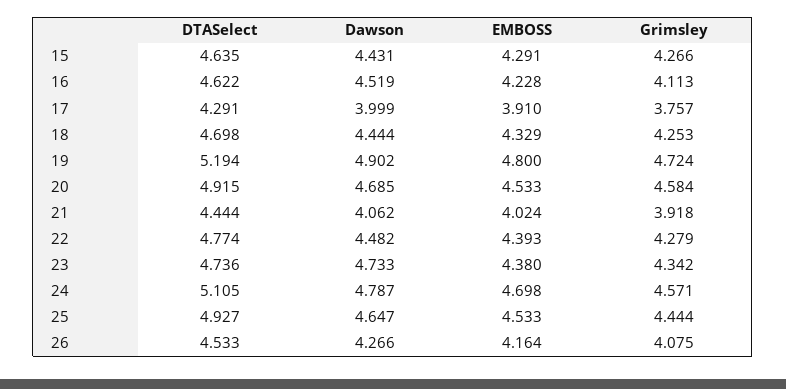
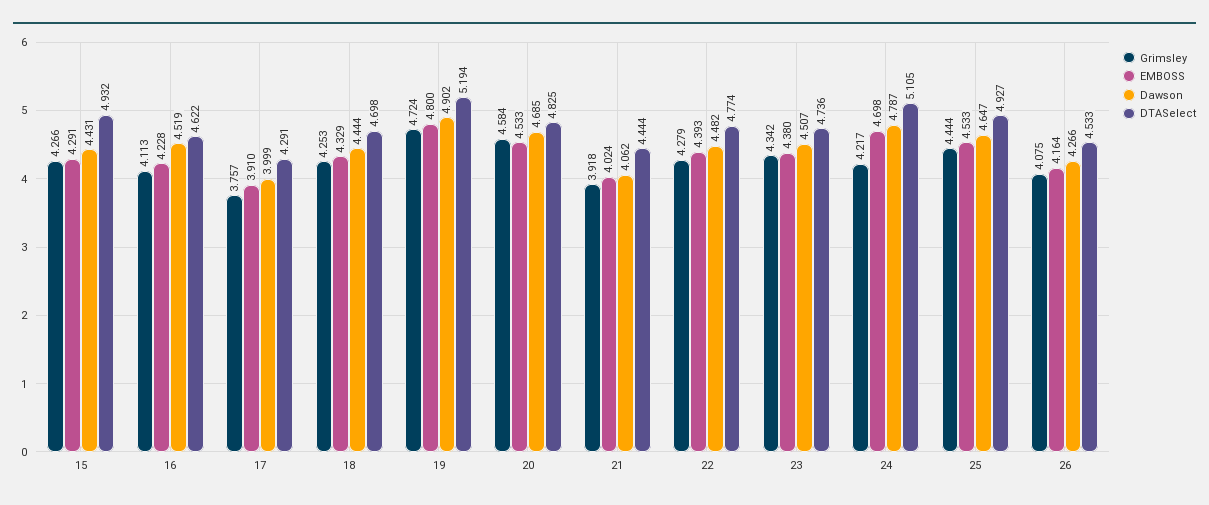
  {
    "DTASelect": {
-     "15": 4.635,
+     "15": 4.932,
      "16": 4.622,
      "17": 4.291,
      "18": 4.698,
      "19": 5.194,
-     "20": 4.915,
+     "20": 4.825,
      "21": 4.444,
      "22": 4.774,
      "23": 4.736,
      "24": 5.105,
      "25": 4.927,
      "26": 4.533
    },
    "Dawson": {
      "15": 4.431,
      "16": 4.519,
      "17": 3.999,
      "18": 4.444,
      "19": 4.902,
      "20": 4.685,
      "21": 4.062,
      "22": 4.482,
-     "23": 4.733,
+     "23": 4.507,
      "24": 4.787,
      "25": 4.647,
      "26": 4.266
    },
    "EMBOSS": {
      "15": 4.291,
      "16": 4.228,
      "17": 3.91,
      "18": 4.329,
      "19": 4.8,
      "20": 4.533,
      "21": 4.024,
      "22": 4.393,
      "23": 4.38,
      "24": 4.698,
      "25": 4.533,
      "26": 4.164
    },
    "Grimsley": {
      "15": 4.266,
      "16": 4.113,
      "17": 3.757,
      "18": 4.253,
      "19": 4.724,
      "20": 4.584,
      "21": 3.918,
      "22": 4.279,
      "23": 4.342,
-     "24": 4.571,
+     "24": 4.217,
      "25": 4.444,
      "26": 4.075
    }
  }

